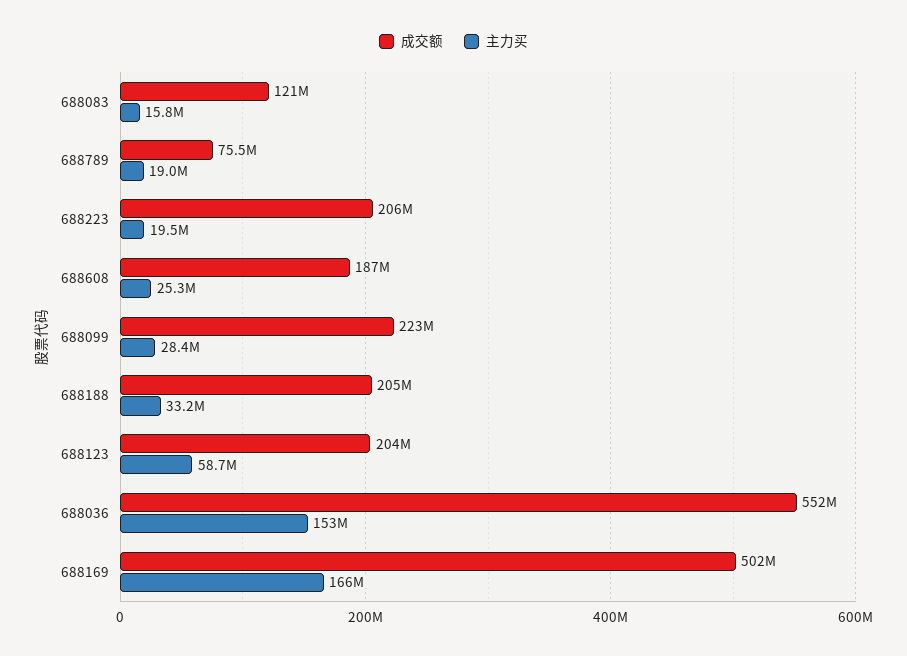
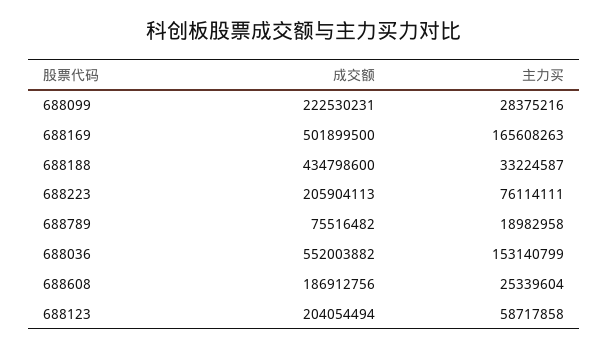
  {
    "成交额": {
-     "688083": 121000000,
      "688789": 75516482,
      "688223": 205904113,
      "688608": 186912756,
      "688099": 222530231,
-     "688188": 205000000,
+     "688188": 434798600,
      "688123": 204054494,
      "688036": 552003882,
      "688169": 501899500
    },
    "主力买": {
-     "688083": 15800000,
      "688789": 18982958,
-     "688223": 19500000,
+     "688223": 76114111,
      "688608": 25339604,
      "688099": 28375216,
      "688188": 33224587,
      "688123": 58717858,
      "688036": 153140799,
      "688169": 165608263
    }
  }

